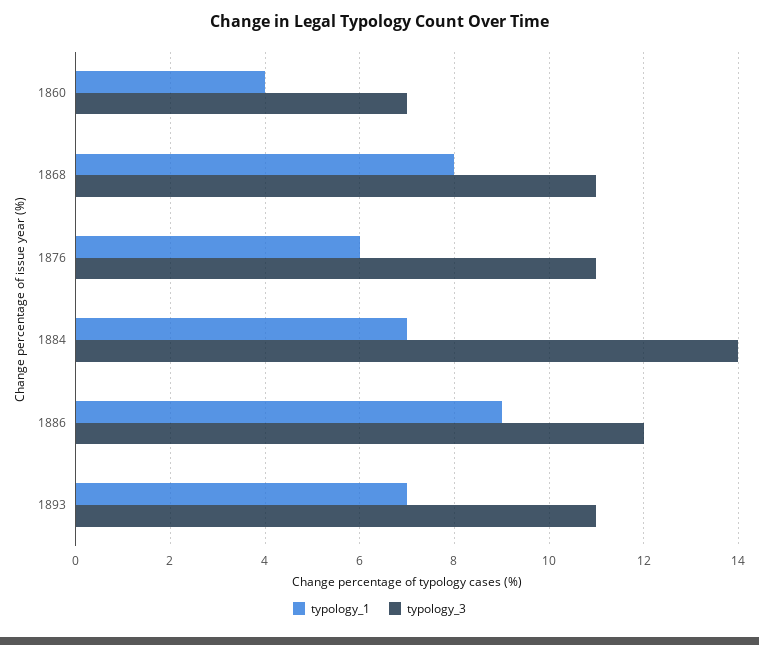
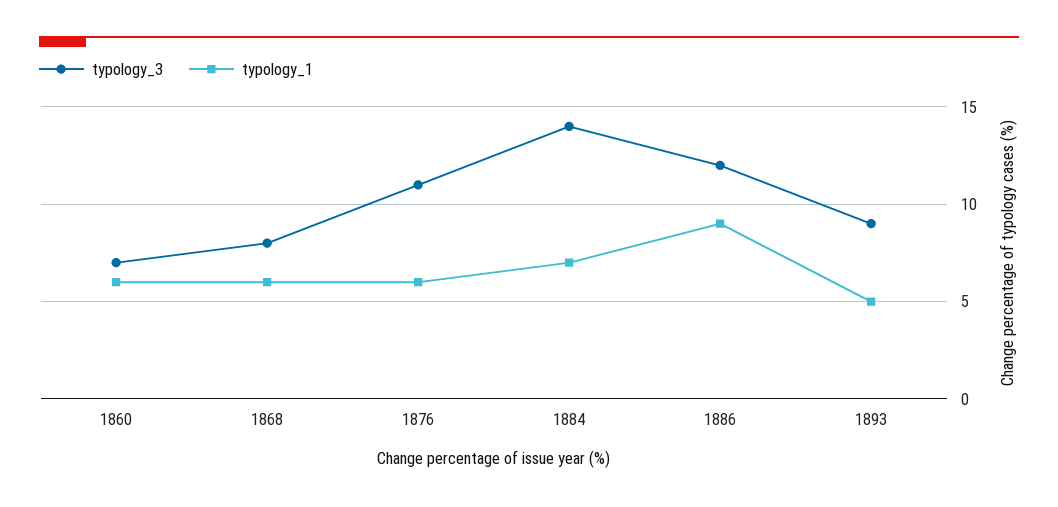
  {
    "typology_1": {
-     "1860": 4,
+     "1860": 6,
-     "1868": 8,
+     "1868": 6,
      "1876": 6,
      "1884": 7,
      "1886": 9,
-     "1893": 7
+     "1893": 5
    },
    "typology_3": {
      "1860": 7,
-     "1868": 11,
+     "1868": 8,
      "1876": 11,
      "1884": 14,
      "1886": 12,
-     "1893": 11
+     "1893": 9
    }
  }

